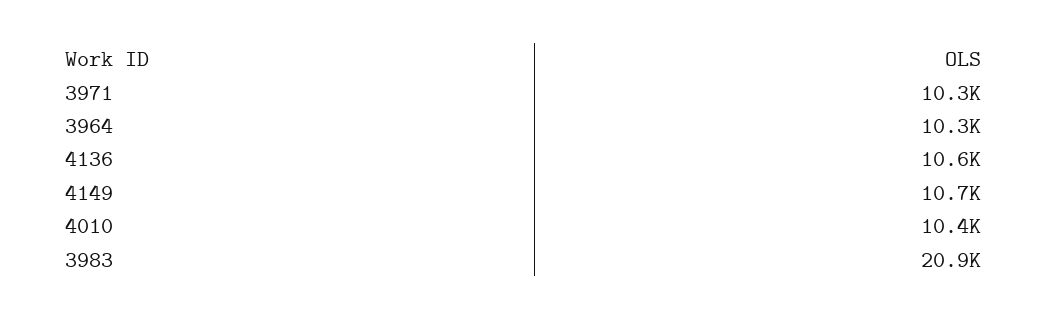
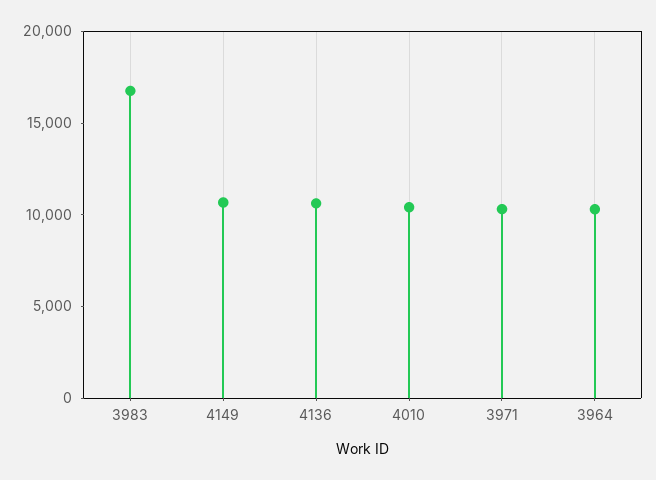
  {
    "3971": 10300,
    "3964": 10300,
    "4136": 10600,
    "4149": 10700,
    "4010": 10400,
-   "3983": 20900
+   "3983": 17000
  }

